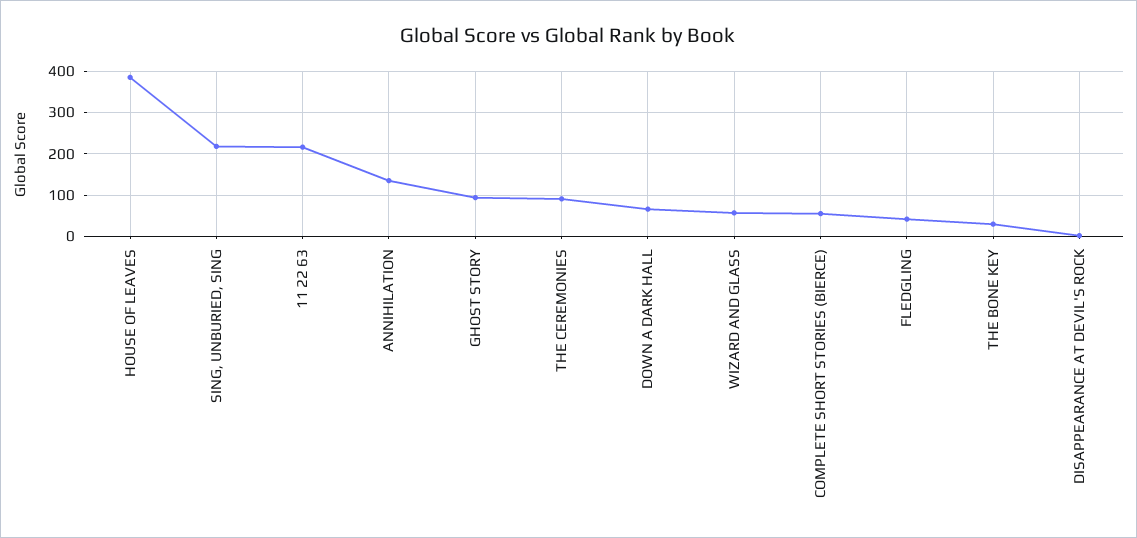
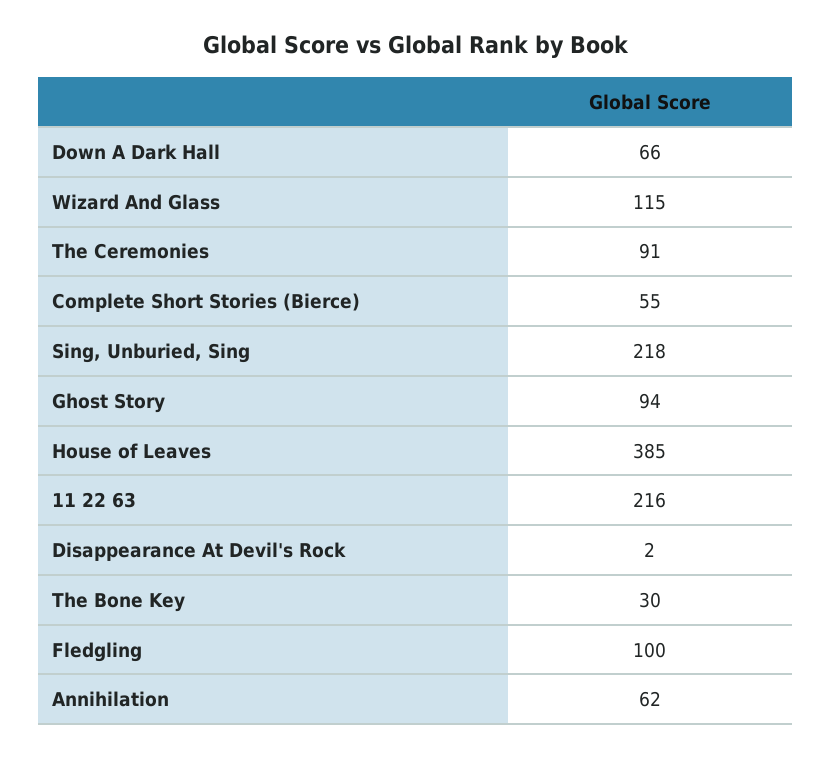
  {
    "HOUSE OF LEAVES": 385,
    "SING, UNBURIED, SING": 218,
    "11 22 63": 216,
-   "ANNIHILATION": 140,
+   "ANNIHILATION": 62,
    "GHOST STORY": 94,
    "THE CEREMONIES": 91,
    "DOWN A DARK HALL": 66,
-   "WIZARD AND GLASS": 60,
+   "WIZARD AND GLASS": 115,
    "COMPLETE SHORT STORIES (BIERCE)": 55,
-   "FLEDGLING": 40,
+   "FLEDGLING": 100,
    "THE BONE KEY": 30,
    "DISAPPEARANCE AT DEVIL'S ROCK": 2
  }

